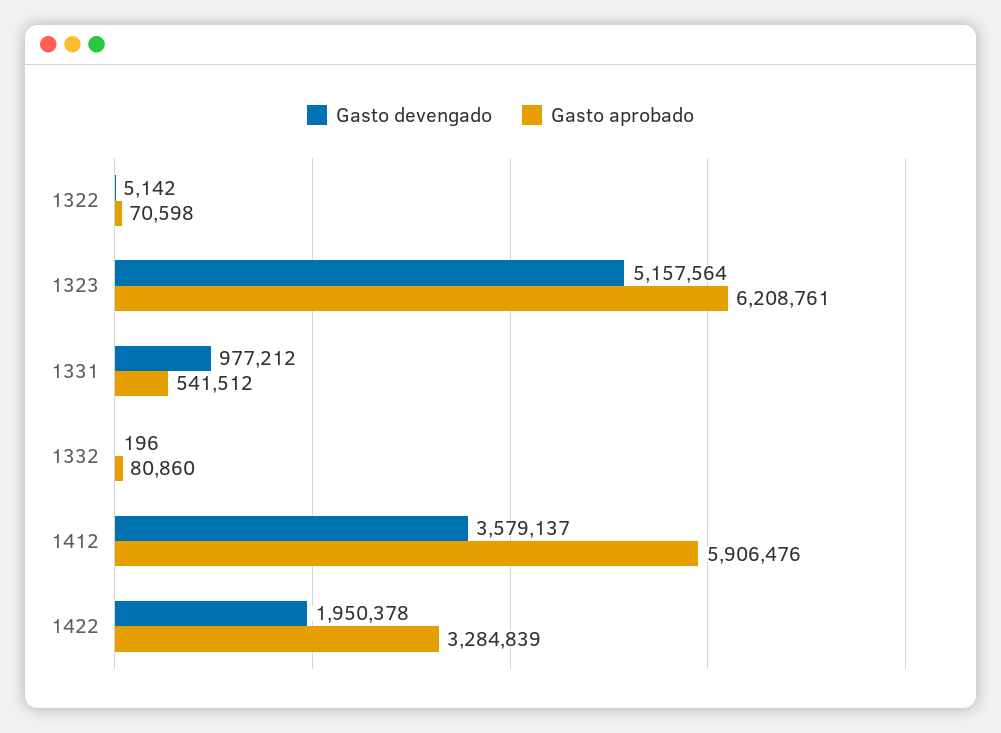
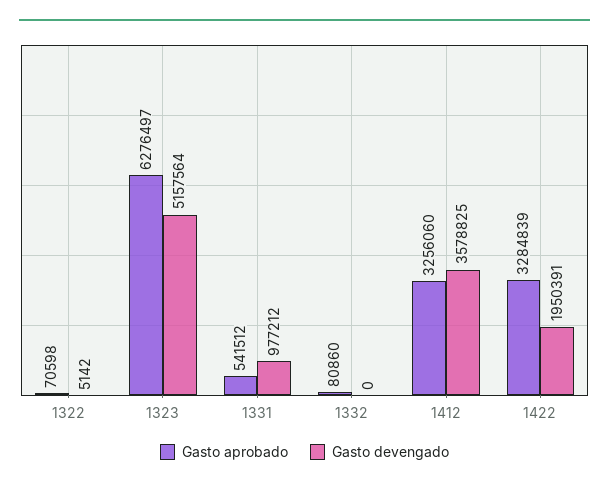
  {
    "Gasto devengado": {
      "1322": 5142,
      "1323": 5157564,
      "1331": 977212,
-     "1332": 196,
+     "1332": 0,
-     "1412": 3579137,
+     "1412": 3578825,
-     "1422": 1950378
+     "1422": 1950391
    },
    "Gasto aprobado": {
      "1322": 70598,
-     "1323": 6208761,
+     "1323": 6276497,
      "1331": 541512,
      "1332": 80860,
-     "1412": 5906476,
+     "1412": 3256060,
      "1422": 3284839
    }
  }

